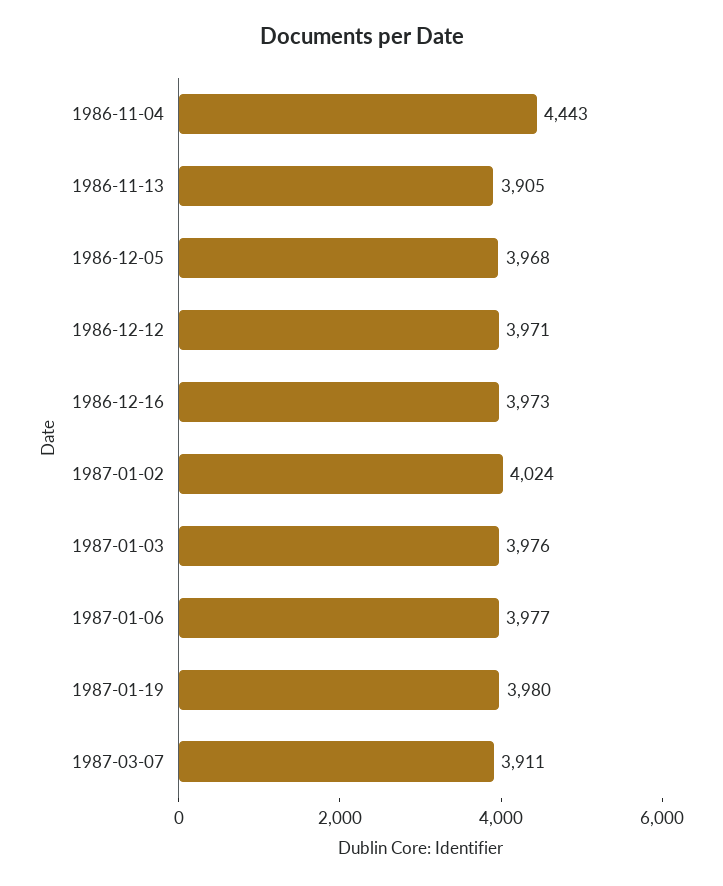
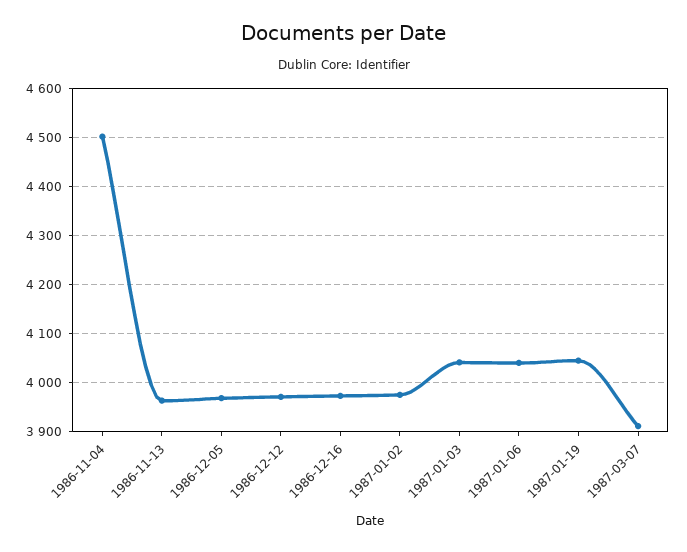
  {
-   "1986-11-04": 4443,
+   "1986-11-04": 4500,
-   "1986-11-13": 3905,
+   "1986-11-13": 3960,
    "1986-12-05": 3968,
    "1986-12-12": 3971,
    "1986-12-16": 3973,
-   "1987-01-02": 4024,
+   "1987-01-02": 3980,
-   "1987-01-03": 3976,
+   "1987-01-03": 4040,
-   "1987-01-06": 3977,
+   "1987-01-06": 4040,
-   "1987-01-19": 3980,
+   "1987-01-19": 4040,
    "1987-03-07": 3911
  }

